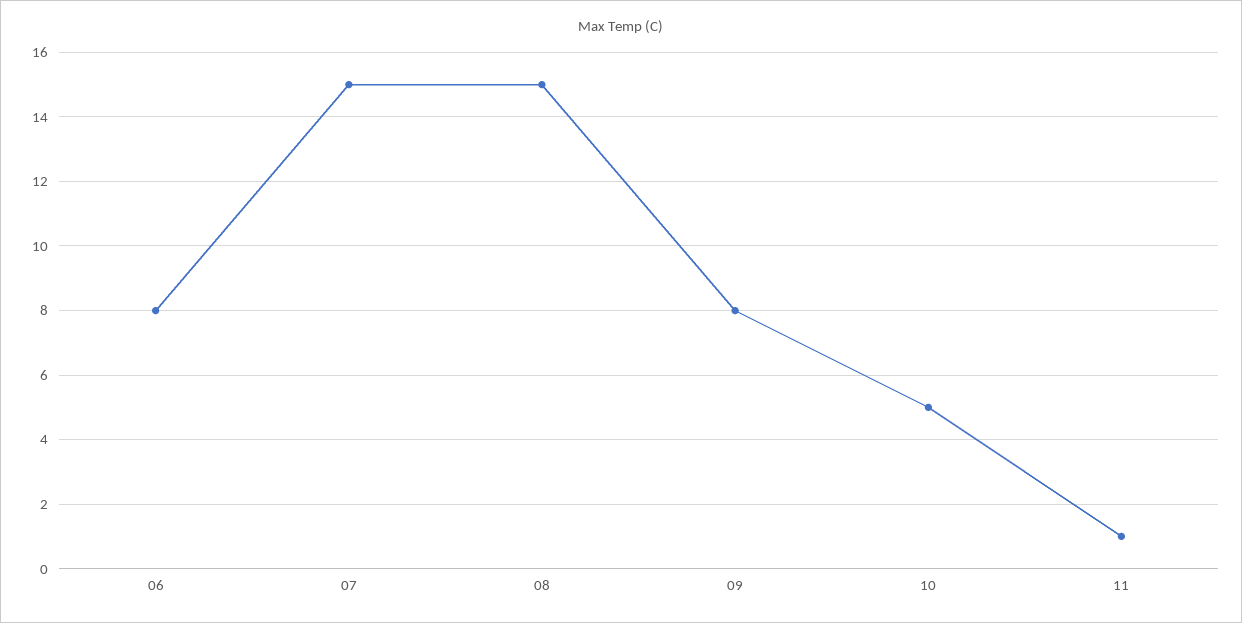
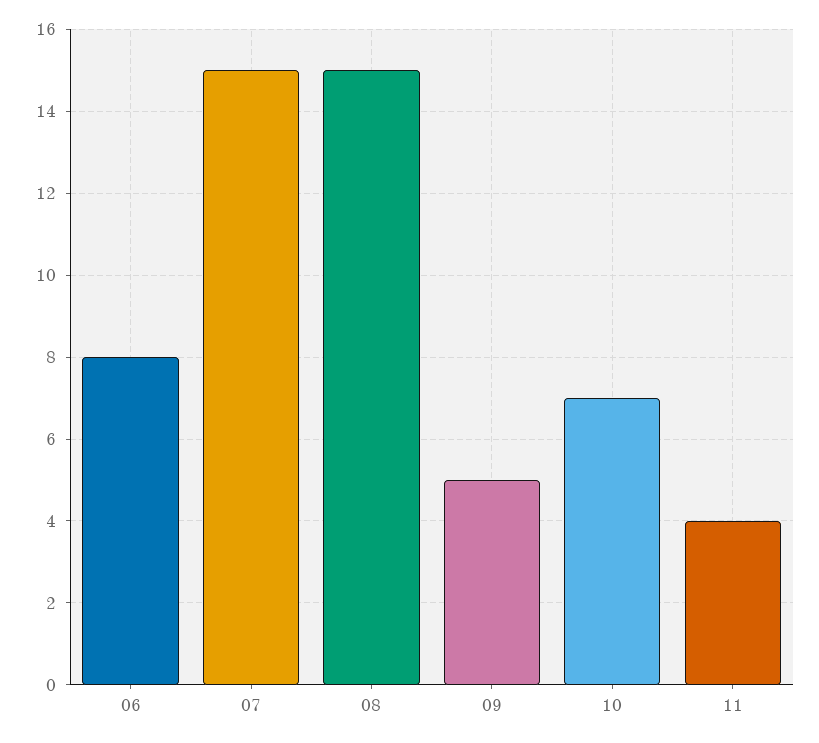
  {
    "06": 8,
    "07": 15,
    "08": 15,
-   "09": 8,
+   "09": 5,
-   "10": 5,
+   "10": 7,
-   "11": 1
+   "11": 4
  }

